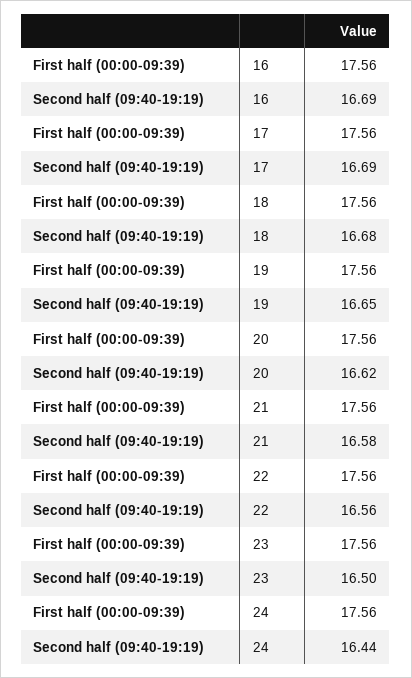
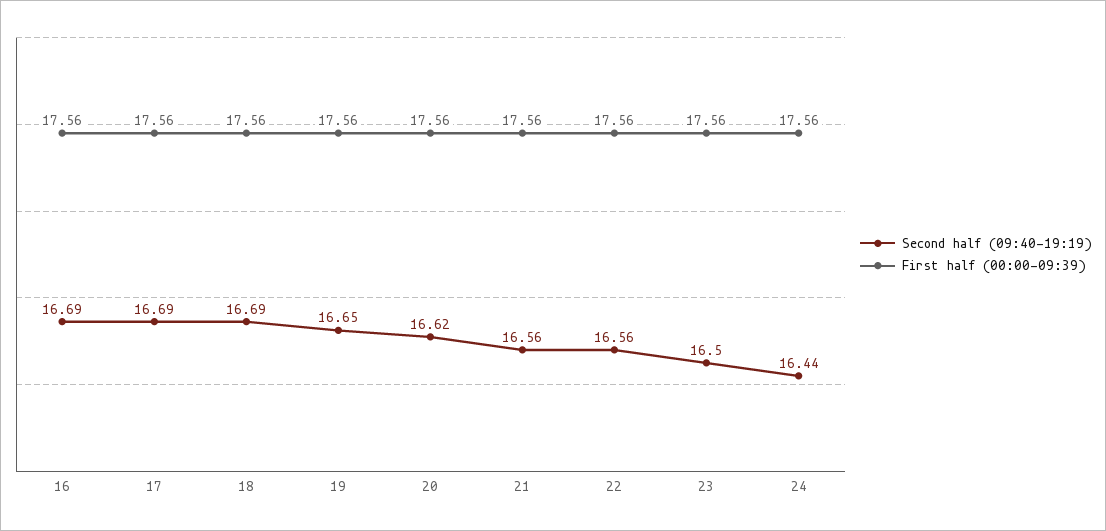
  {
    "First half (00:00-09:39)": {
      "16": 17.56,
      "17": 17.56,
      "18": 17.56,
      "19": 17.56,
      "20": 17.56,
      "21": 17.56,
      "22": 17.56,
      "23": 17.56,
      "24": 17.56
    },
    "Second half (09:40-19:19)": {
      "16": 16.69,
      "17": 16.69,
-     "18": 16.68,
+     "18": 16.69,
      "19": 16.65,
      "20": 16.62,
-     "21": 16.58,
+     "21": 16.56,
      "22": 16.56,
      "23": 16.5,
      "24": 16.44
    }
  }

